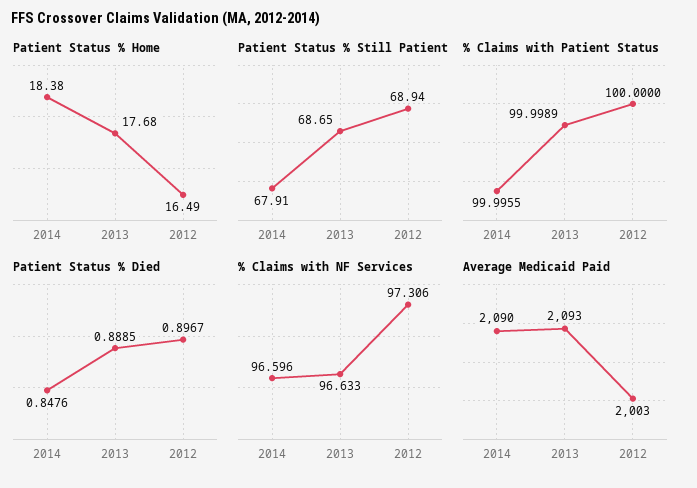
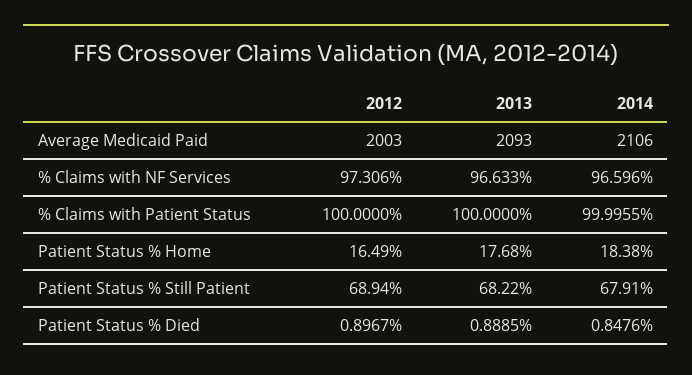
  {
    "Patient Status % Home": {
      "2014": 18.38,
      "2013": 17.68,
      "2012": 16.49
    },
    "Patient Status % Still Patient": {
      "2014": 67.91,
-     "2013": 68.65,
+     "2013": 68.22,
      "2012": 68.94
    },
    "% Claims with Patient Status": {
      "2014": 99.9955,
-     "2013": 99.9989,
+     "2013": 100,
      "2012": 100
    },
    "Patient Status % Died": {
      "2014": 0.8476,
      "2013": 0.8885,
      "2012": 0.8967
    },
    "% Claims with NF Services": {
      "2014": 96.596,
      "2013": 96.633,
      "2012": 97.306
    },
    "Average Medicaid Paid": {
-     "2014": 2090,
+     "2014": 2106,
      "2013": 2093,
      "2012": 2003
    }
  }

